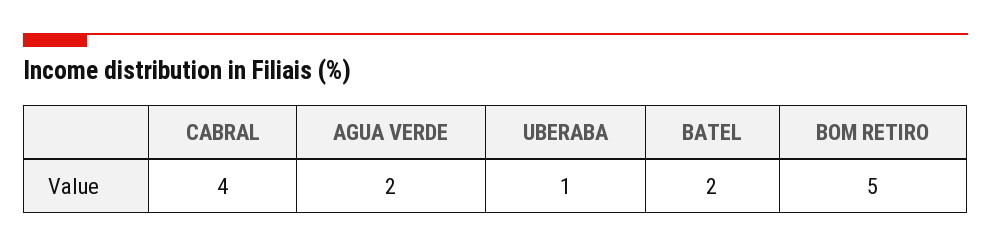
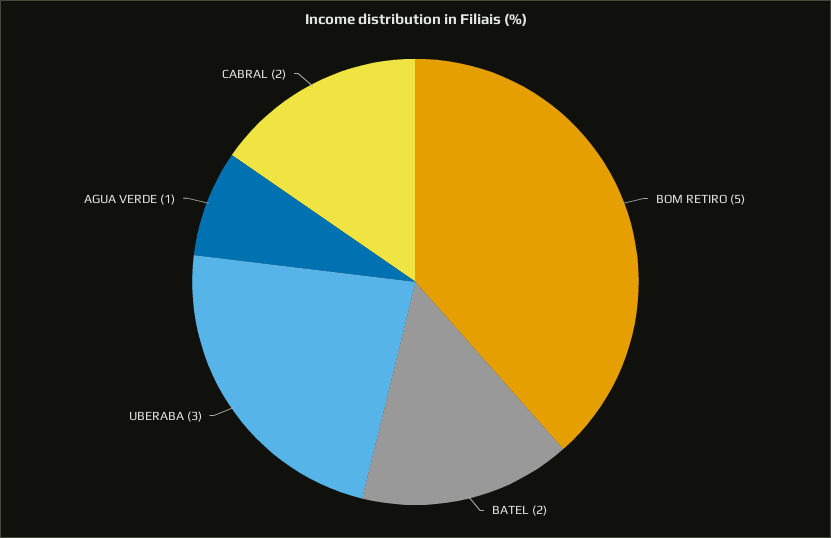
  {
-   "CABRAL": 4,
+   "CABRAL": 2,
-   "AGUA VERDE": 2,
+   "AGUA VERDE": 1,
-   "UBERABA": 1,
+   "UBERABA": 3,
    "BATEL": 2,
    "BOM RETIRO": 5
  }

